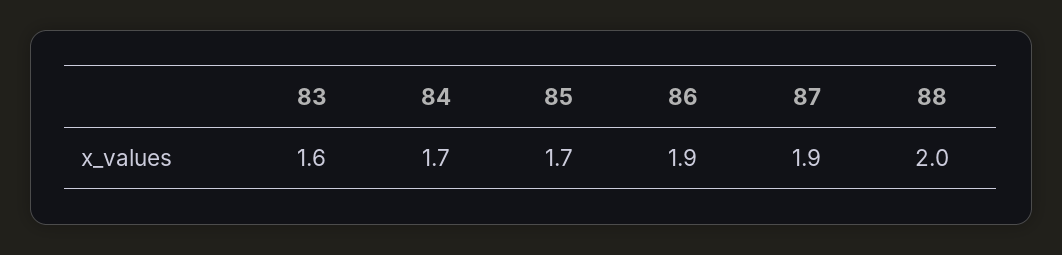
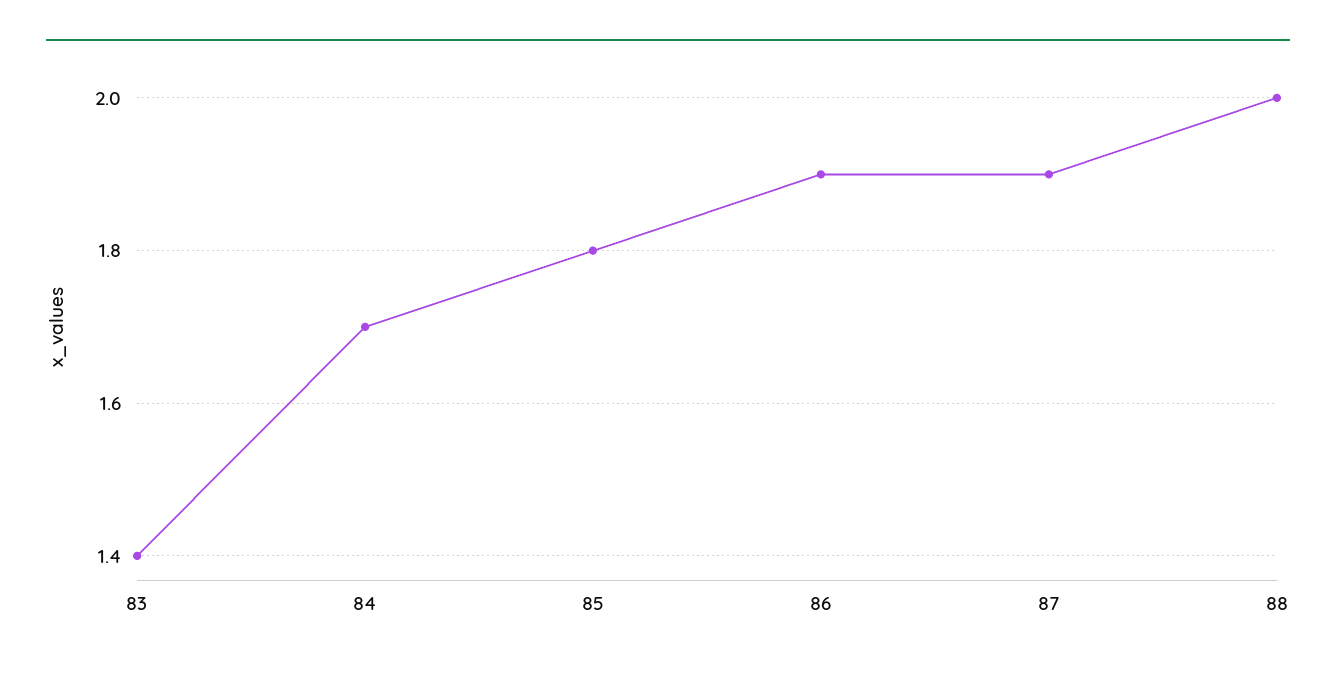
  {
-   "83": 1.6,
+   "83": 1.4,
    "84": 1.7,
-   "85": 1.7,
+   "85": 1.8,
    "86": 1.9,
    "87": 1.9,
    "88": 2
  }

